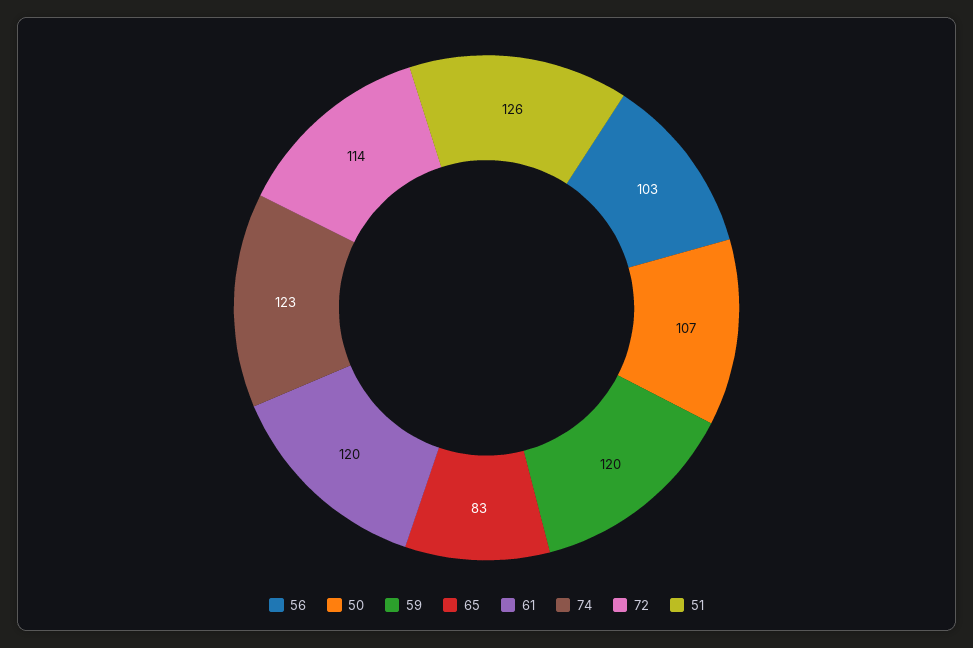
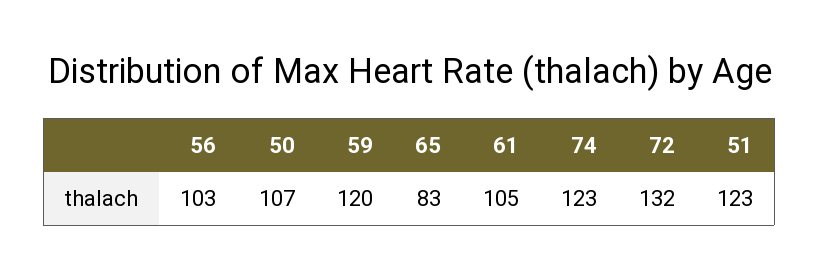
  {
    "56": 103,
    "50": 107,
    "59": 120,
    "65": 83,
-   "61": 120,
+   "61": 105,
    "74": 123,
-   "72": 114,
+   "72": 132,
-   "51": 126
+   "51": 123
  }

